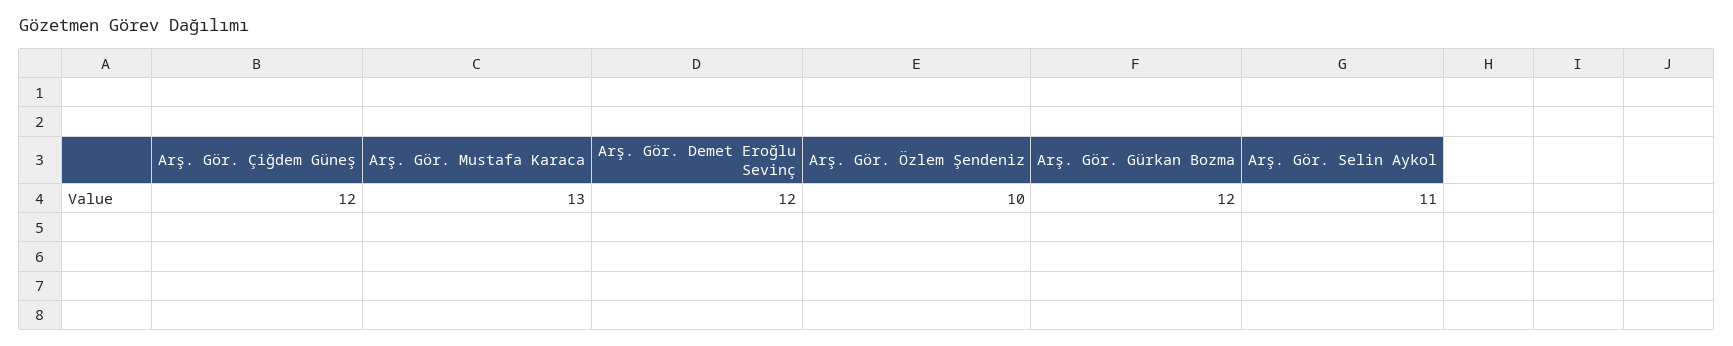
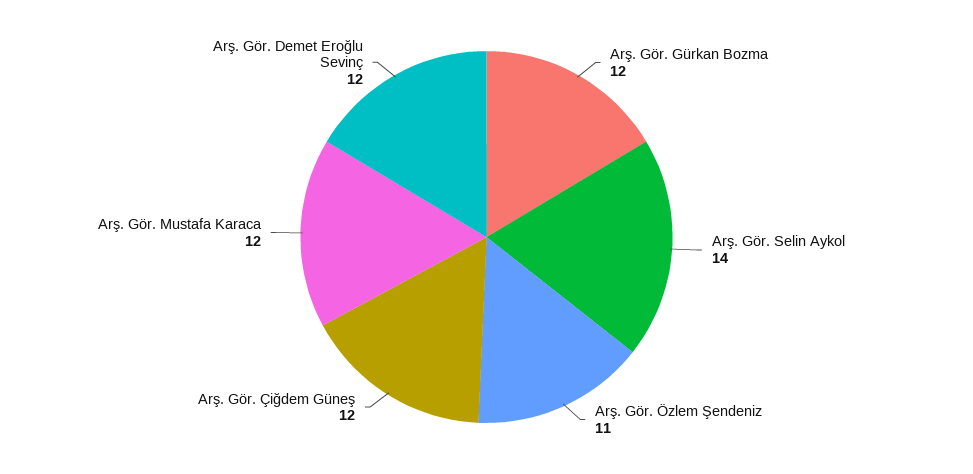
  {
    "Arş. Gör. Çiğdem Güneş": 12,
-   "Arş. Gör. Mustafa Karaca": 13,
+   "Arş. Gör. Mustafa Karaca": 12,
    "Arş. Gör. Demet Eroğlu Sevinç": 12,
-   "Arş. Gör. Özlem Şendeniz": 10,
+   "Arş. Gör. Özlem Şendeniz": 11,
    "Arş. Gör. Gürkan Bozma": 12,
-   "Arş. Gör. Selin Aykol": 11
+   "Arş. Gör. Selin Aykol": 14
  }

